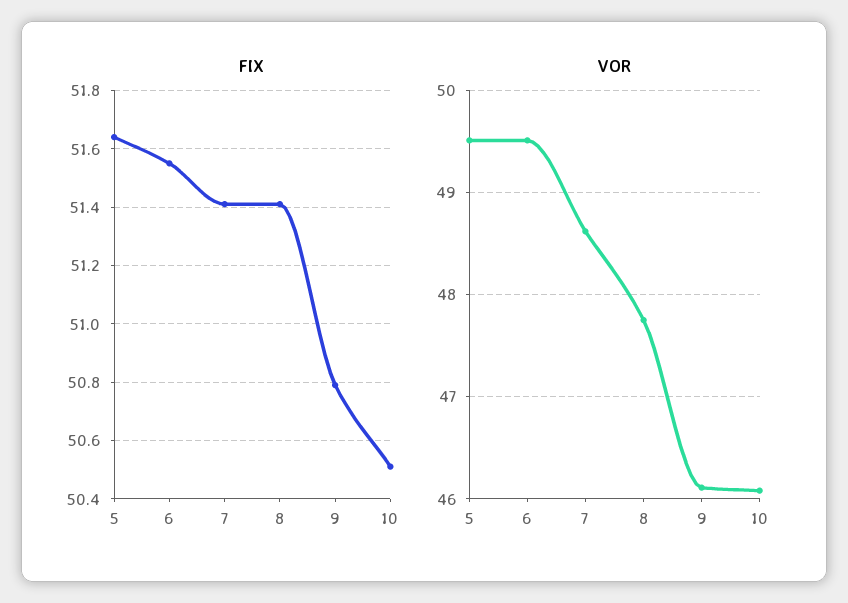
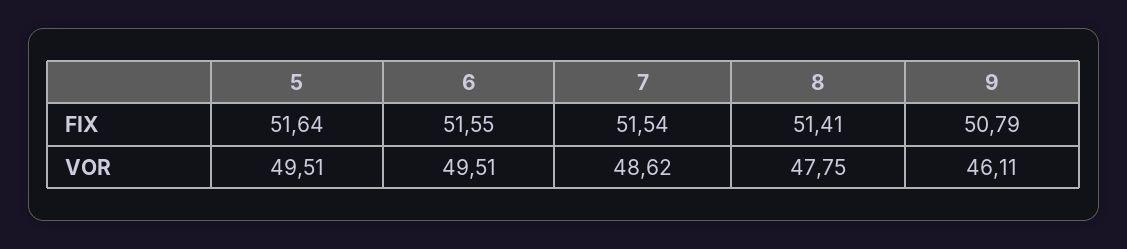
  {
    "FIX": {
      "5": 51.64,
      "6": 51.55,
-     "7": 51.4,
+     "7": 51.54,
      "8": 51.41,
-     "9": 50.79,
+     "9": 50.79
-     "10": 50.5
    },
    "VOR": {
      "5": 49.51,
      "6": 49.51,
      "7": 48.62,
      "8": 47.75,
-     "9": 46.11,
+     "9": 46.11
-     "10": 46.1
    }
  }

